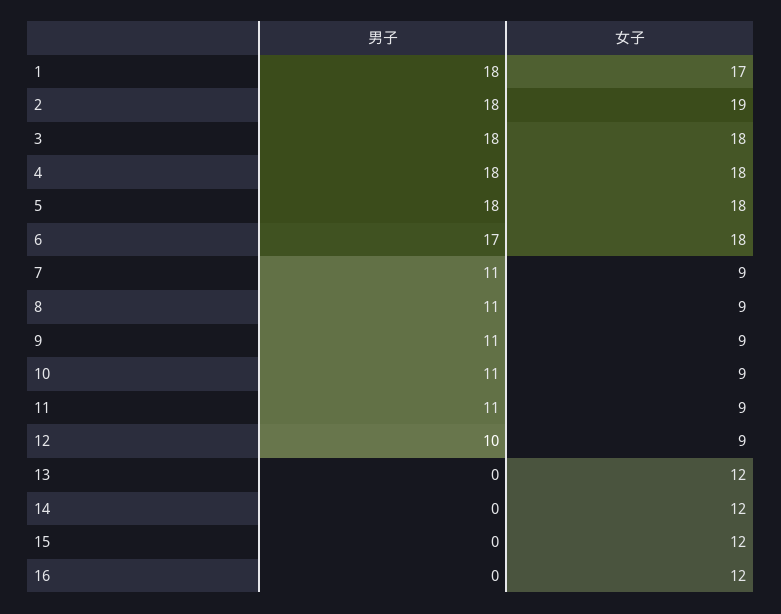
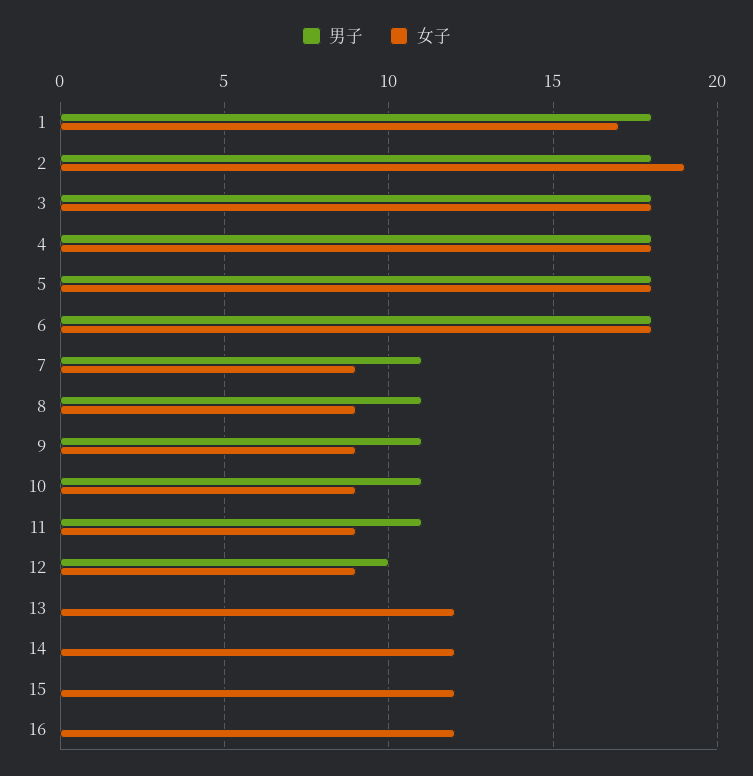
  {
    "男子": {
      "1": 18,
      "2": 18,
      "3": 18,
      "4": 18,
      "5": 18,
-     "6": 17,
+     "6": 18,
      "7": 11,
      "8": 11,
      "9": 11,
      "10": 11,
      "11": 11,
      "12": 10,
      "13": 0,
      "14": 0,
      "15": 0,
      "16": 0
    },
    "女子": {
      "1": 17,
      "2": 19,
      "3": 18,
      "4": 18,
      "5": 18,
      "6": 18,
      "7": 9,
      "8": 9,
      "9": 9,
      "10": 9,
      "11": 9,
      "12": 9,
      "13": 12,
      "14": 12,
      "15": 12,
      "16": 12
    }
  }

